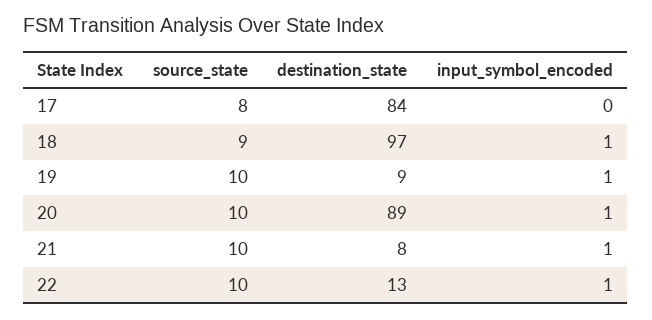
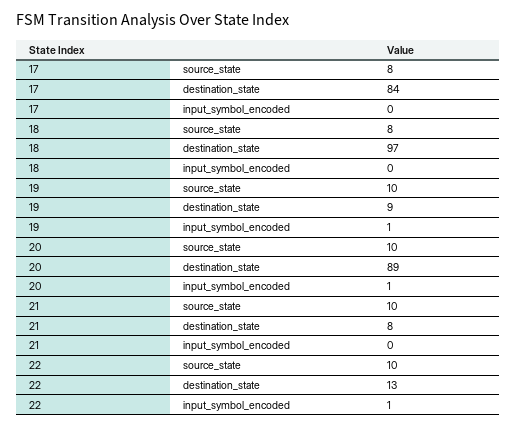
  {
    "source_state": {
      "17": 8,
-     "18": 9,
+     "18": 8,
      "19": 10,
      "20": 10,
      "21": 10,
      "22": 10
    },
    "destination_state": {
      "17": 84,
      "18": 97,
      "19": 9,
      "20": 89,
      "21": 8,
      "22": 13
    },
    "input_symbol_encoded": {
      "17": 0,
-     "18": 1,
+     "18": 0,
      "19": 1,
      "20": 1,
-     "21": 1,
+     "21": 0,
      "22": 1
    }
  }

